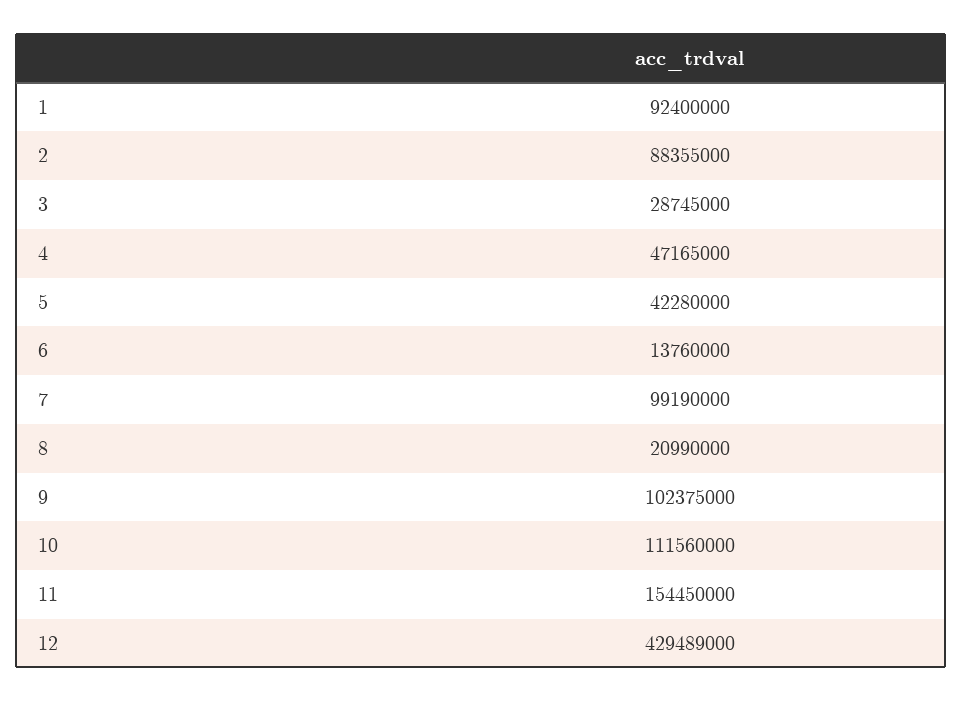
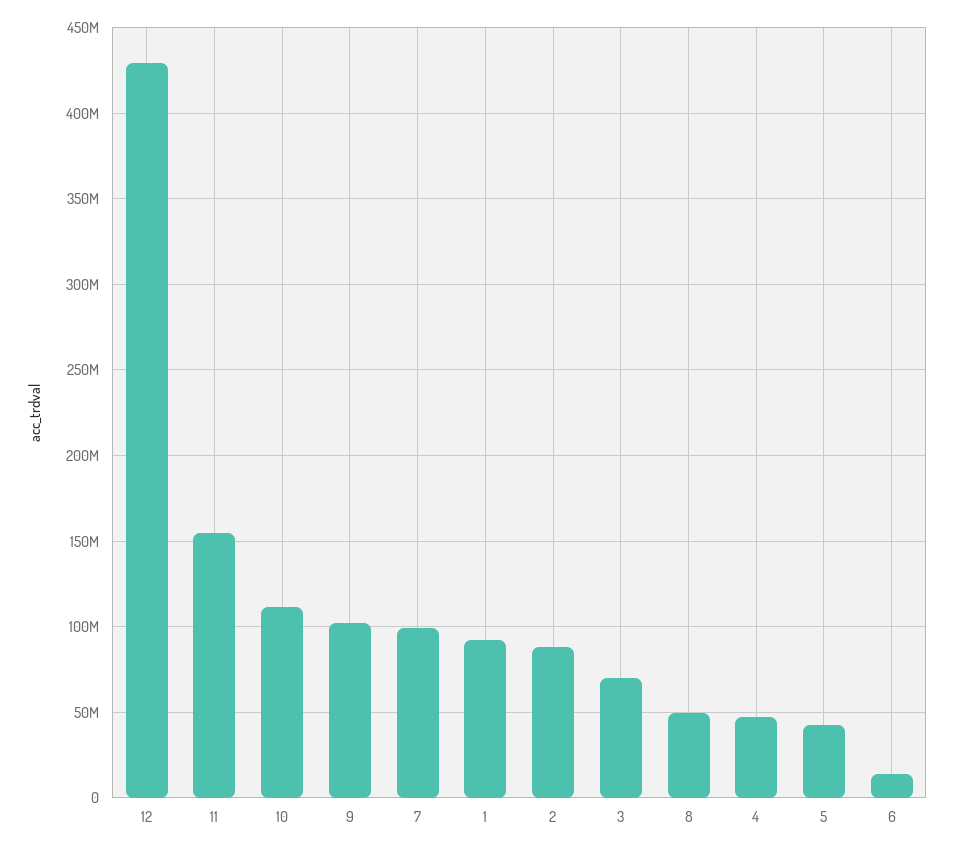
  {
    "1": 92400000,
    "2": 88355000,
-   "3": 28745000,
+   "3": 70000000,
    "4": 47165000,
    "5": 42280000,
    "6": 13760000,
    "7": 99190000,
-   "8": 20990000,
+   "8": 50000000,
    "9": 102375000,
    "10": 111560000,
    "11": 154450000,
    "12": 429489000
  }

